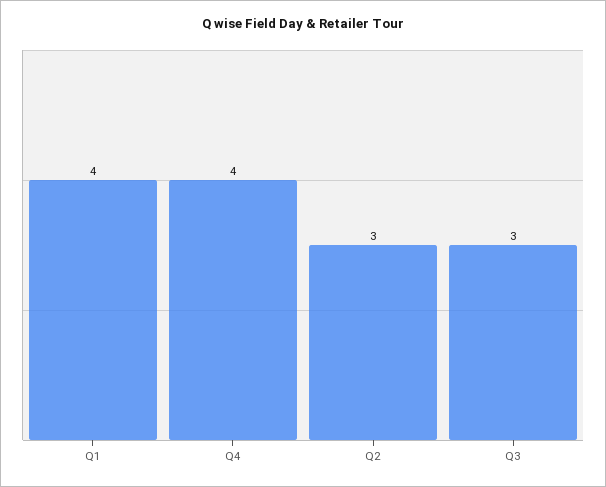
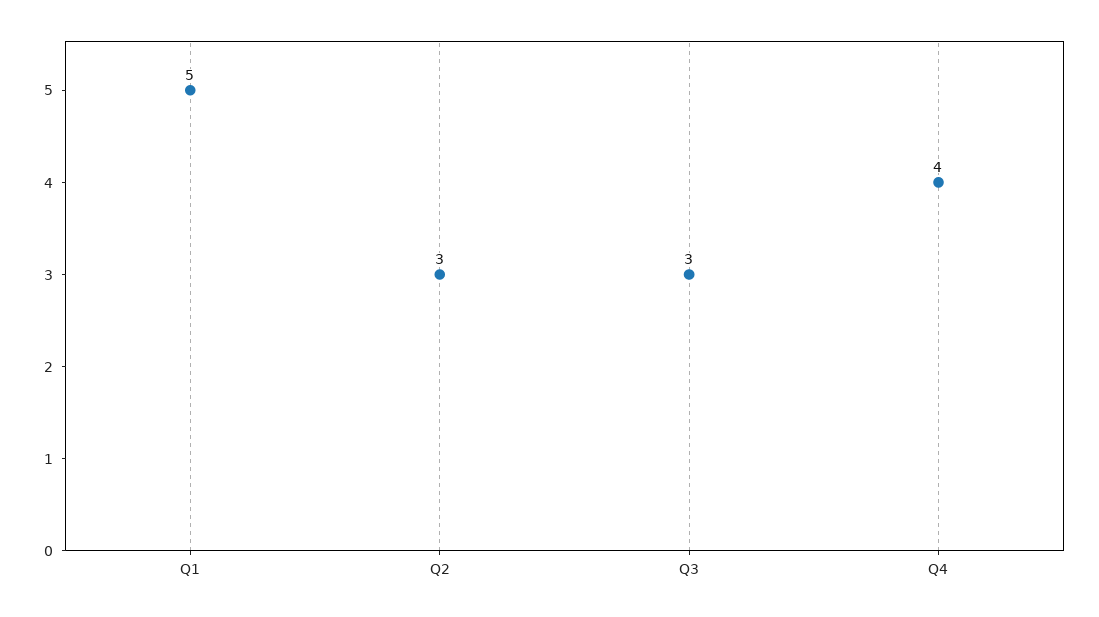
  {
-   "Q1": 4,
+   "Q1": 5,
    "Q4": 4,
    "Q2": 3,
    "Q3": 3
  }

